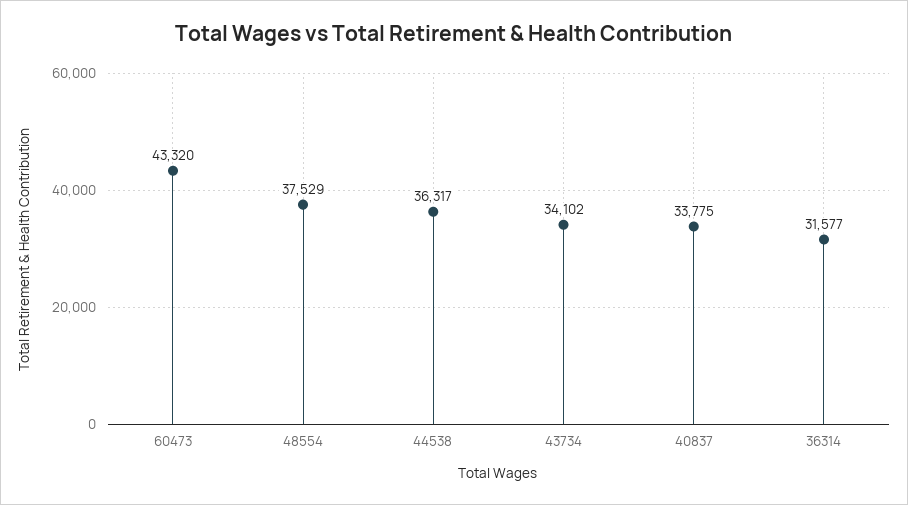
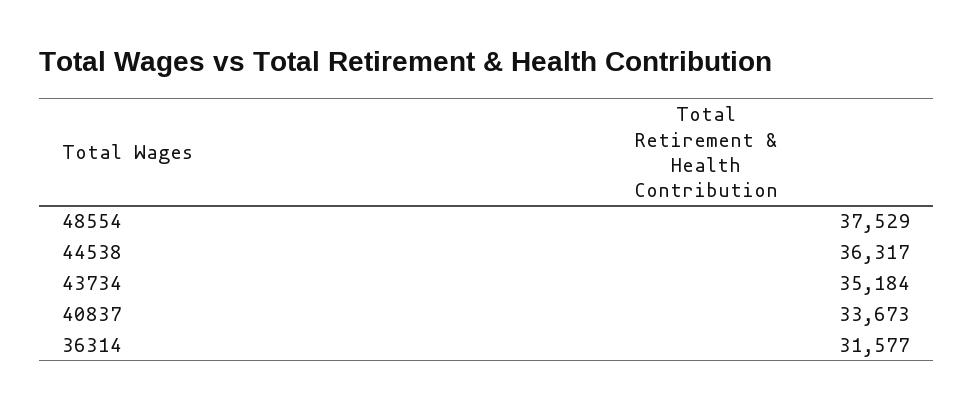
  {
-   "60473": 43320,
    "48554": 37529,
    "44538": 36317,
-   "43734": 34102,
+   "43734": 35184,
-   "40837": 33775,
+   "40837": 33673,
    "36314": 31577
  }

